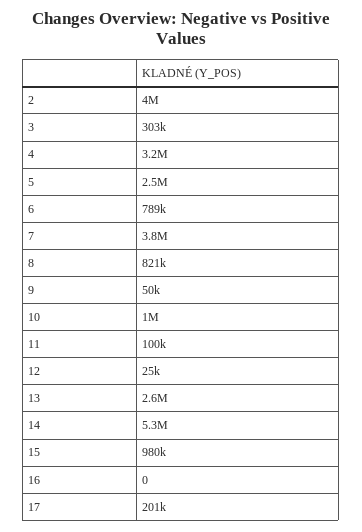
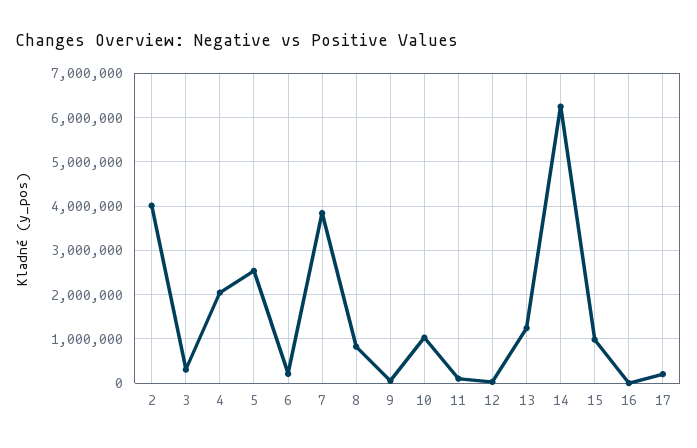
  {
    "2": 4000000,
    "3": 303000,
-   "4": 3200000,
+   "4": 2000000,
    "5": 2500000,
-   "6": 789000,
+   "6": 200000,
    "7": 3800000,
    "8": 821000,
    "9": 50000,
    "10": 1000000,
    "11": 100000,
    "12": 25000,
-   "13": 2600000,
+   "13": 1200000,
-   "14": 5300000,
+   "14": 6200000,
    "15": 980000,
    "16": 0,
    "17": 201000
  }

